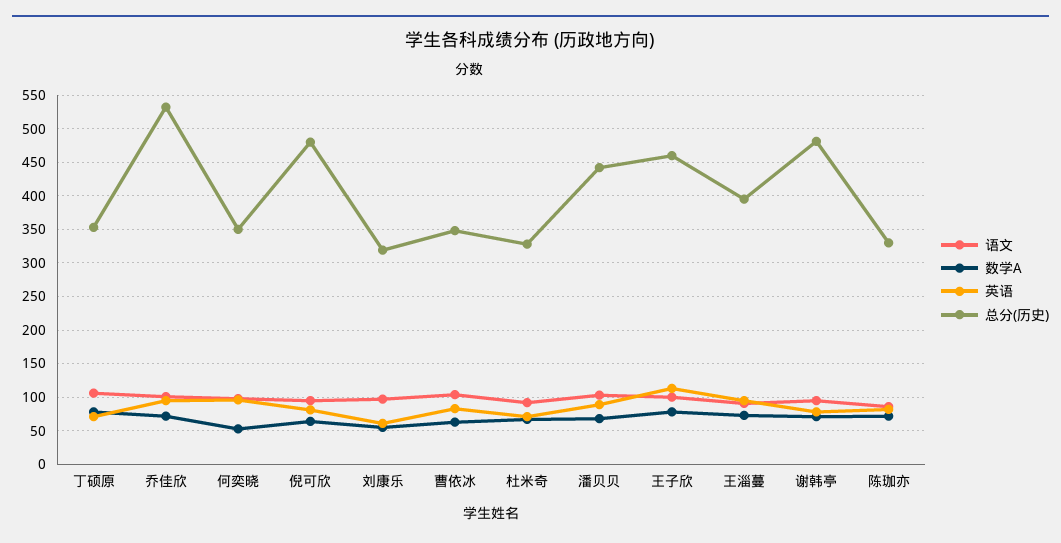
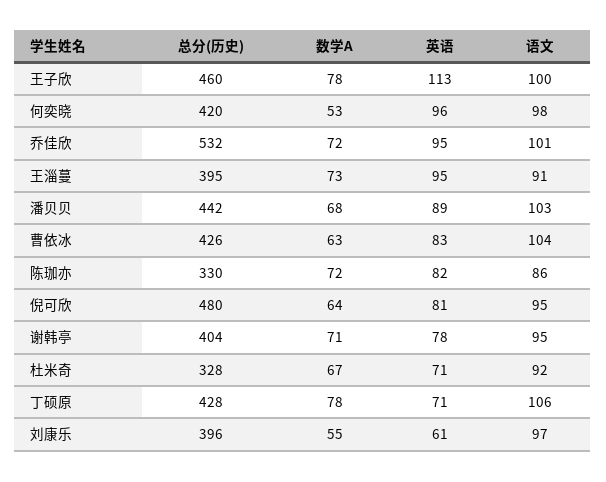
  {
    "语文": {
      "丁硕原": 106,
      "乔佳欣": 101,
      "何奕晓": 98,
      "倪可欣": 95,
      "刘康乐": 97,
      "曹依冰": 104,
      "杜米奇": 92,
      "潘贝贝": 103,
      "王子欣": 100,
      "王淄蔓": 91,
      "谢韩亭": 95,
      "陈珈亦": 86
    },
    "数学A": {
      "丁硕原": 78,
      "乔佳欣": 72,
      "何奕晓": 53,
      "倪可欣": 64,
      "刘康乐": 55,
      "曹依冰": 63,
      "杜米奇": 67,
      "潘贝贝": 68,
      "王子欣": 78,
      "王淄蔓": 73,
      "谢韩亭": 71,
      "陈珈亦": 72
    },
    "英语": {
      "丁硕原": 71,
      "乔佳欣": 95,
      "何奕晓": 96,
      "倪可欣": 81,
      "刘康乐": 61,
      "曹依冰": 83,
      "杜米奇": 71,
      "潘贝贝": 89,
      "王子欣": 113,
      "王淄蔓": 95,
      "谢韩亭": 78,
      "陈珈亦": 82
    },
    "总分(历史)": {
-     "丁硕原": 350,
+     "丁硕原": 428,
      "乔佳欣": 532,
-     "何奕晓": 350,
+     "何奕晓": 420,
      "倪可欣": 480,
-     "刘康乐": 320,
+     "刘康乐": 396,
-     "曹依冰": 350,
+     "曹依冰": 426,
      "杜米奇": 328,
      "潘贝贝": 442,
      "王子欣": 460,
      "王淄蔓": 395,
-     "谢韩亭": 480,
+     "谢韩亭": 404,
      "陈珈亦": 330
    }
  }

